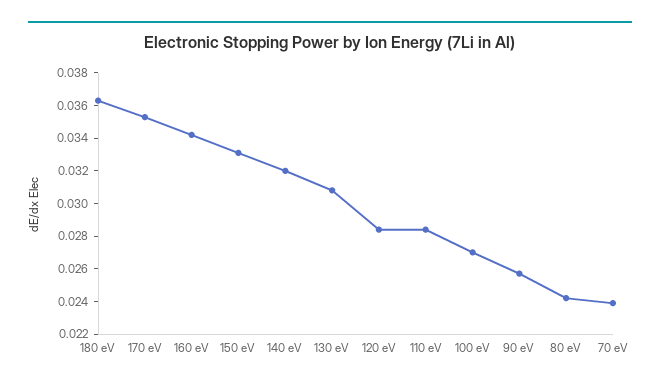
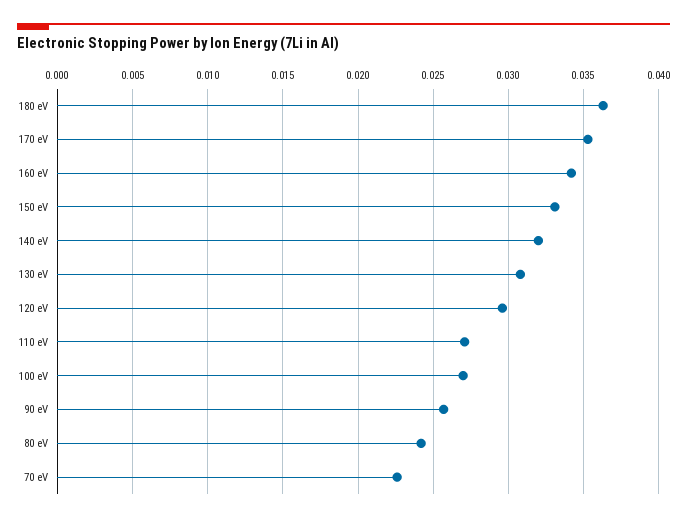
  {
    "180 eV": 0.0365,
    "170 eV": 0.0355,
    "160 eV": 0.034,
    "150 eV": 0.033,
    "140 eV": 0.032,
    "130 eV": 0.031,
-   "120 eV": 0.0285,
+   "120 eV": 0.0295,
-   "110 eV": 0.0285,
+   "110 eV": 0.027,
    "100 eV": 0.027,
    "90 eV": 0.0255,
    "80 eV": 0.024,
-   "70 eV": 0.024
+   "70 eV": 0.0225
  }

